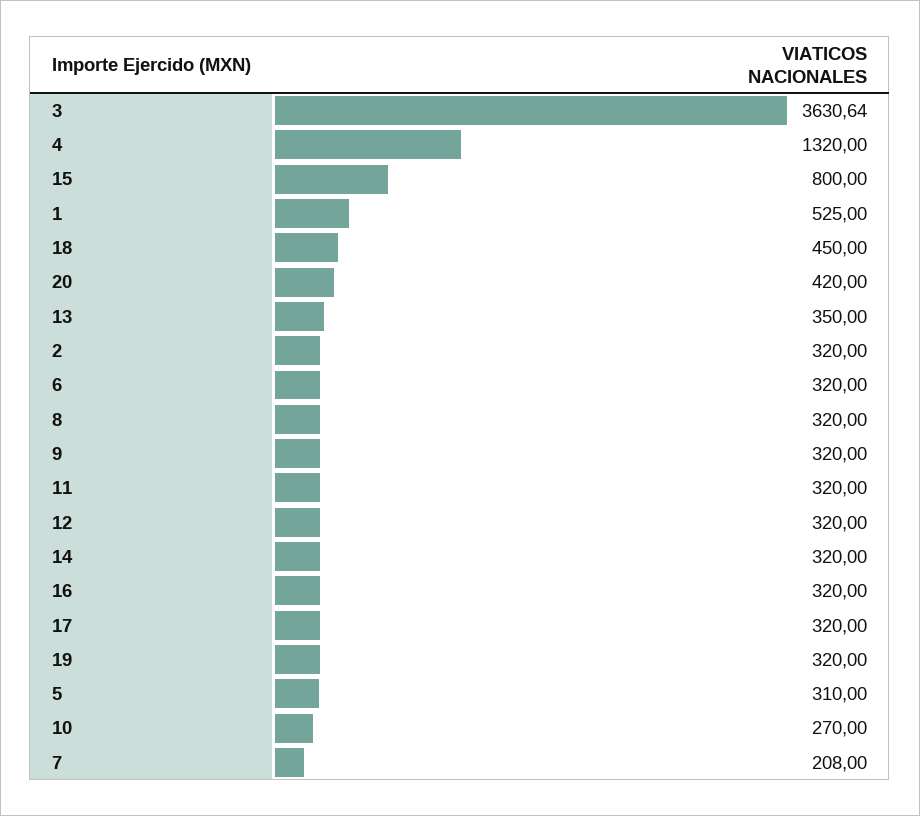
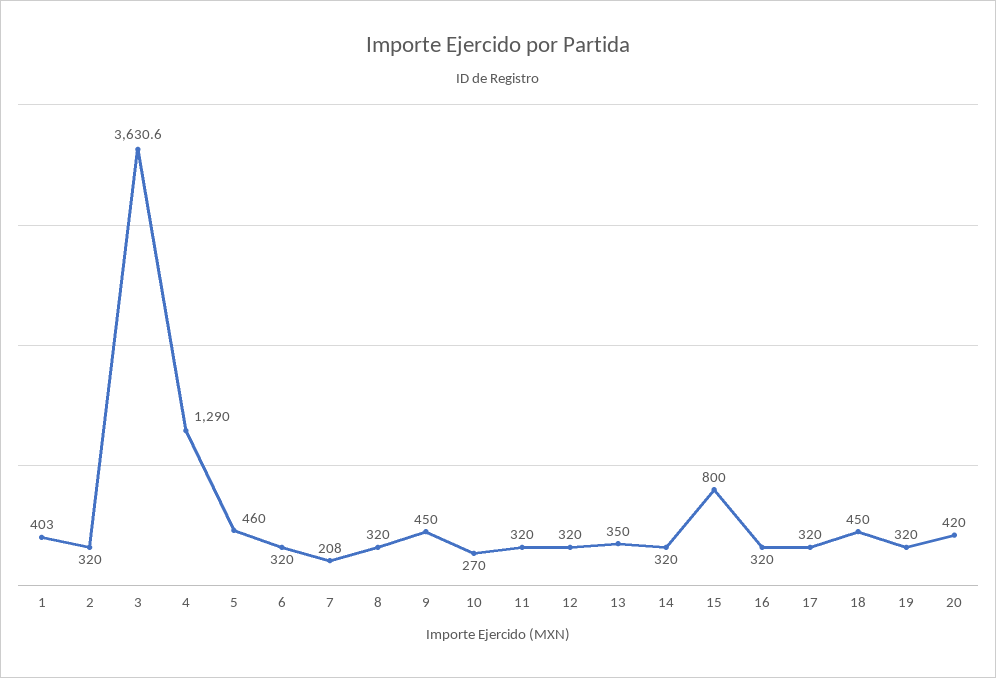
  {
    "3": 3630.64,
-   "4": 1320,
+   "4": 1290,
    "15": 800,
-   "1": 525,
+   "1": 403,
    "18": 450,
    "20": 420,
    "13": 350,
    "2": 320,
    "6": 320,
    "8": 320,
-   "9": 320,
+   "9": 450,
    "11": 320,
    "12": 320,
    "14": 320,
    "16": 320,
    "17": 320,
    "19": 320,
-   "5": 310,
+   "5": 460,
    "10": 270,
    "7": 208
  }

